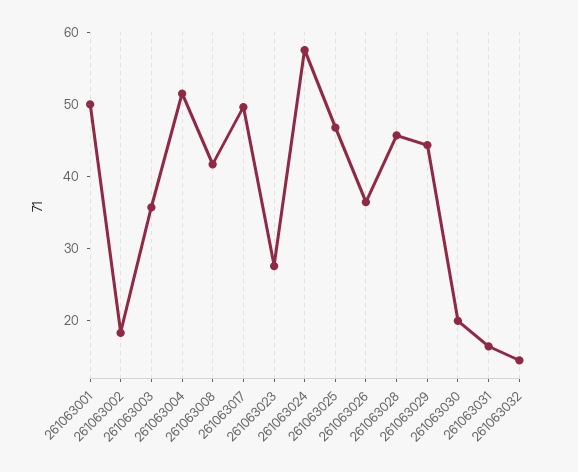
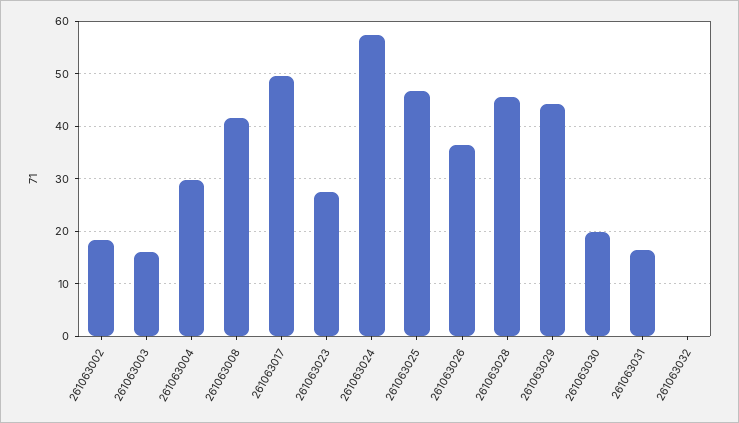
  {
-   "261063001": 50,
    "261063002": 18,
-   "261063003": 36,
+   "261063003": 16,
-   "261063004": 52,
+   "261063004": 30,
    "261063008": 42,
    "261063017": 50,
    "261063023": 28,
    "261063024": 58,
    "261063025": 46,
    "261063026": 36,
    "261063028": 46,
    "261063029": 44,
    "261063030": 20,
    "261063031": 16,
-   "261063032": 14
+   "261063032": 0
  }

